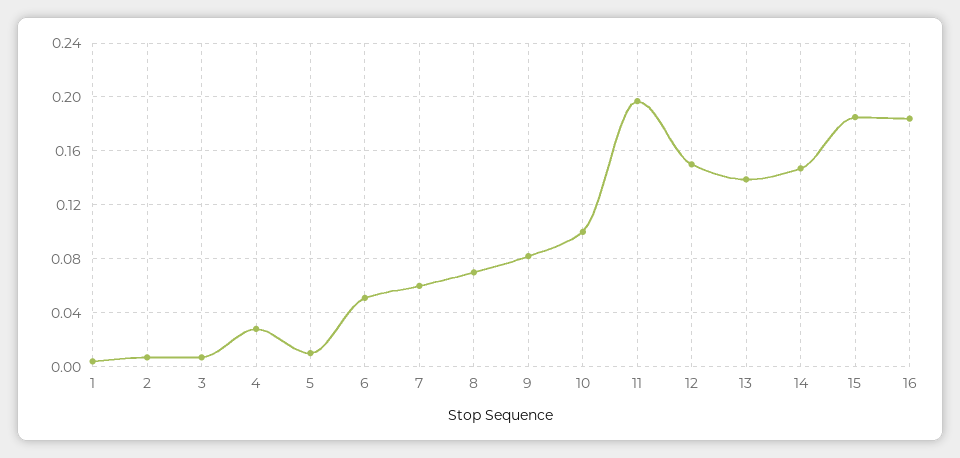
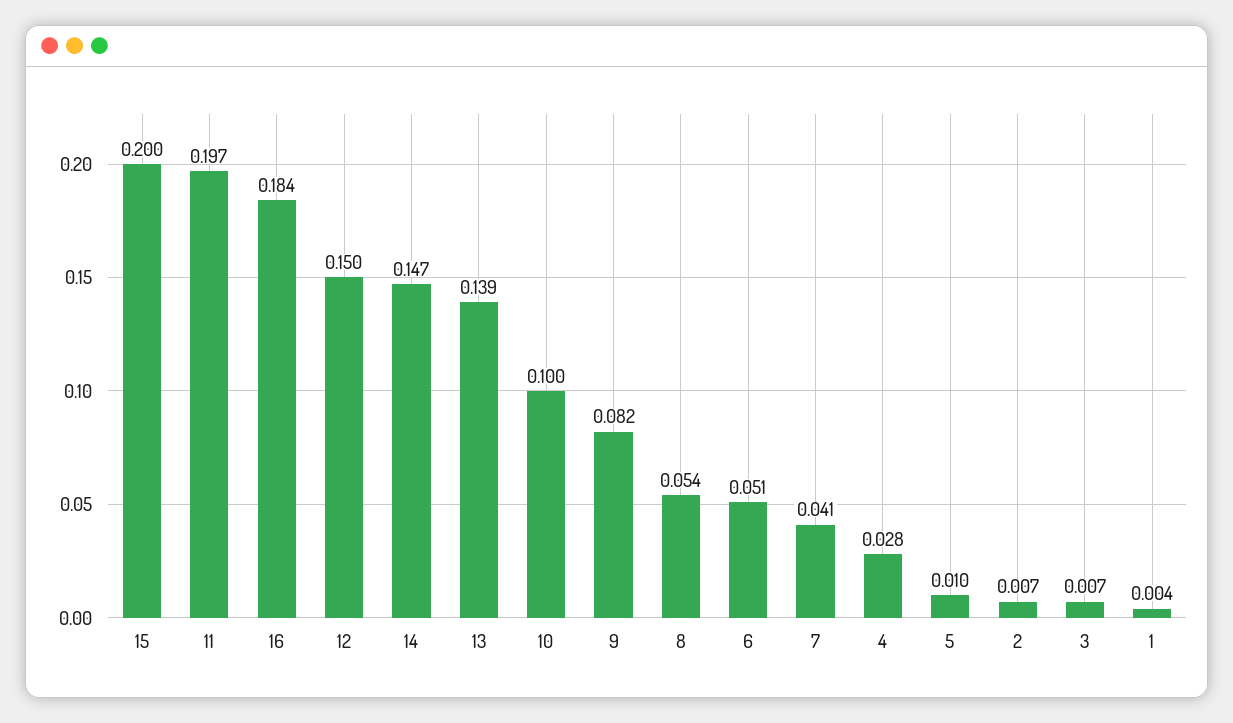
  {
    "1": 0.004,
    "2": 0.007,
    "3": 0.007,
    "4": 0.028,
    "5": 0.01,
    "6": 0.051,
-   "7": 0.06,
+   "7": 0.041,
-   "8": 0.07,
+   "8": 0.054,
    "9": 0.082,
    "10": 0.1,
    "11": 0.197,
    "12": 0.15,
    "13": 0.139,
    "14": 0.147,
-   "15": 0.185,
+   "15": 0.2,
    "16": 0.184
  }

